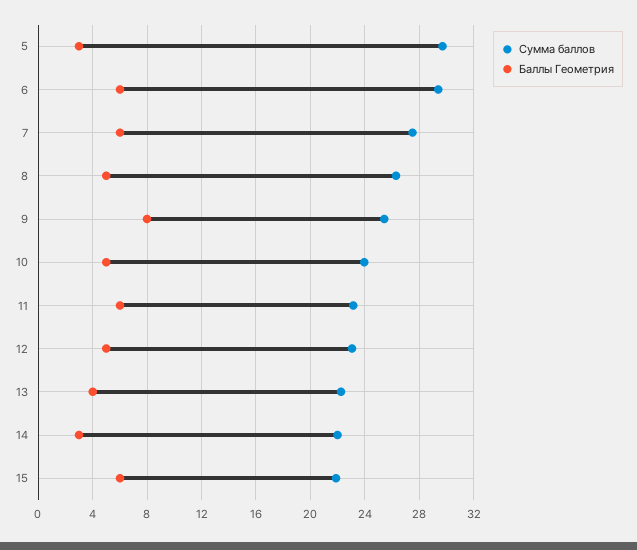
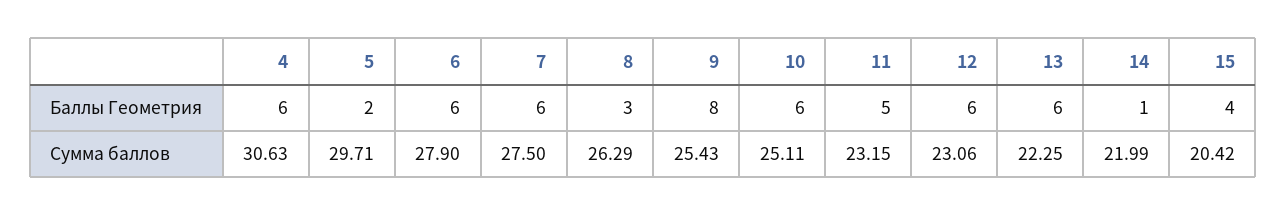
  {
    "Сумма баллов": {
      "5": 29.71,
-     "6": 29.5,
+     "6": 27.9,
      "7": 27.5,
      "8": 26.29,
      "9": 25.43,
-     "10": 24,
+     "10": 25.11,
      "11": 23.15,
      "12": 23.06,
      "13": 22.25,
      "14": 21.99,
-     "15": 22
+     "15": 20.42,
+     "4": 30.63
    },
    "Баллы Геометрия": {
-     "5": 3,
+     "5": 2,
      "6": 6,
      "7": 6,
-     "8": 5,
+     "8": 3,
      "9": 8,
-     "10": 5,
+     "10": 6,
-     "11": 6,
+     "11": 5,
-     "12": 5,
+     "12": 6,
-     "13": 4,
+     "13": 6,
-     "14": 3,
+     "14": 1,
-     "15": 6
+     "15": 4,
+     "4": 6
    }
  }

